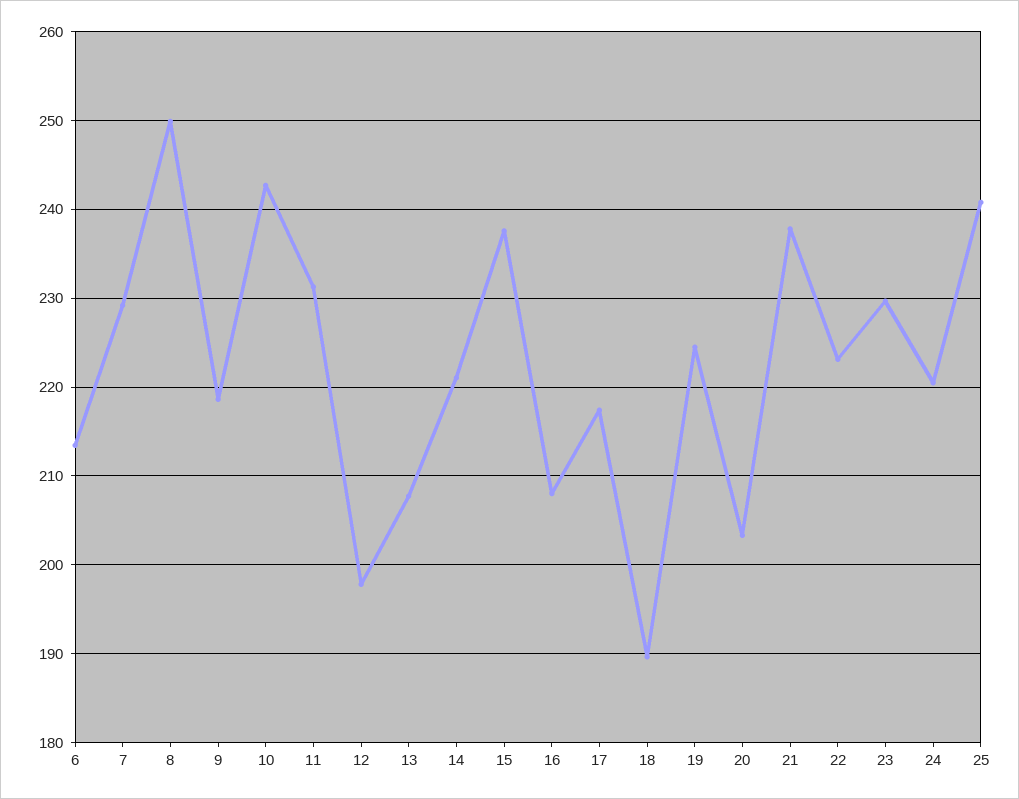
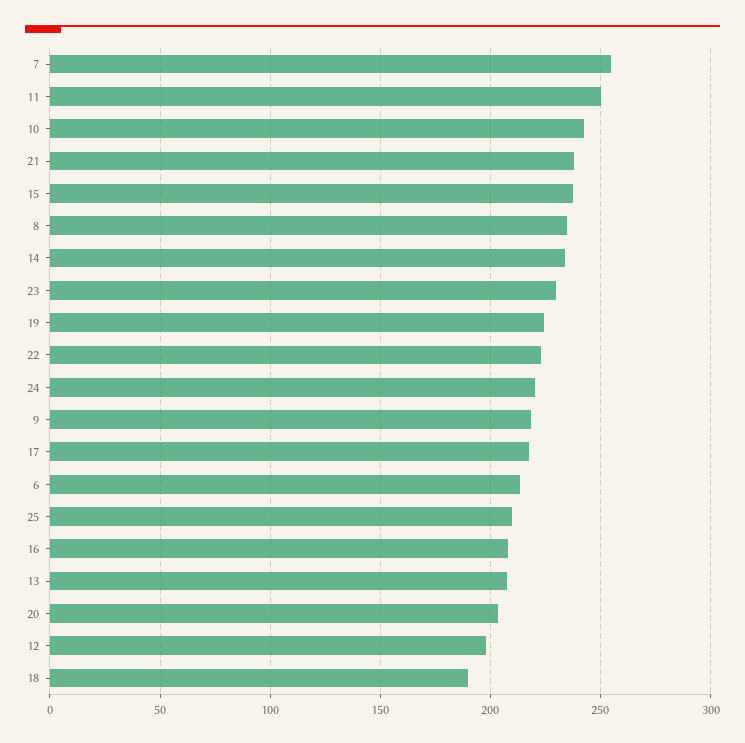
  {
    "6": 213,
-   "7": 229,
+   "7": 255,
-   "8": 250,
+   "8": 235,
    "9": 219,
    "10": 243,
-   "11": 231,
+   "11": 250,
    "12": 198,
    "13": 208,
-   "14": 221,
+   "14": 235,
    "15": 238,
    "16": 208,
    "17": 217,
    "18": 190,
    "19": 225,
    "20": 203,
    "21": 238,
    "22": 223,
    "23": 230,
    "24": 220,
-   "25": 241
+   "25": 210
  }

